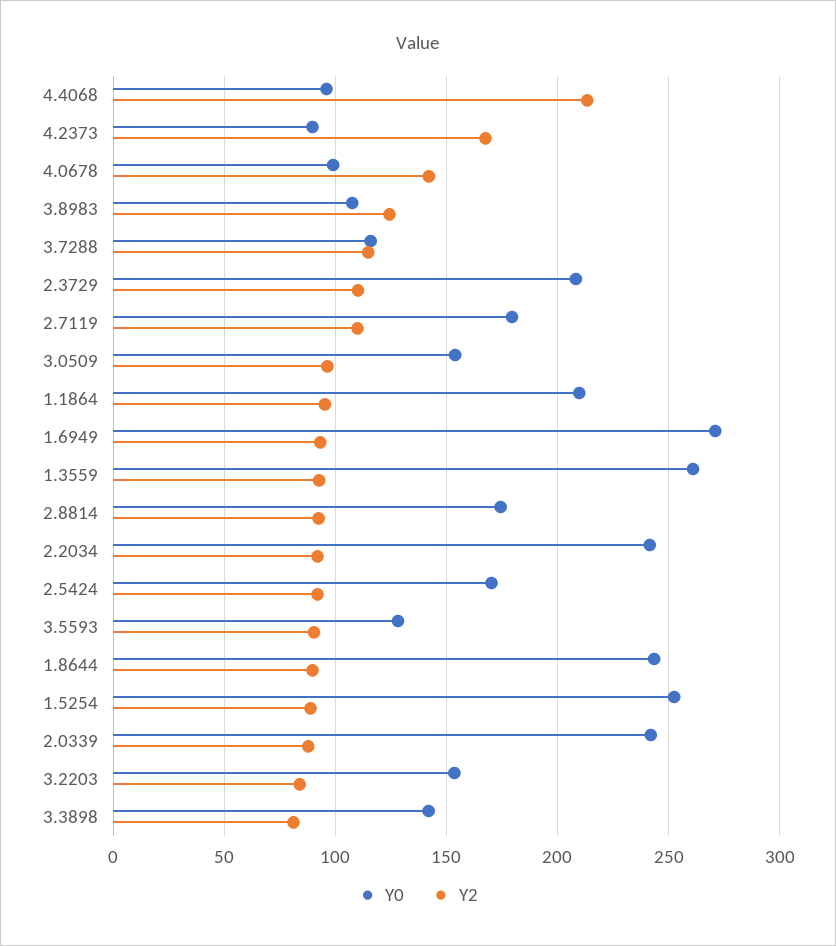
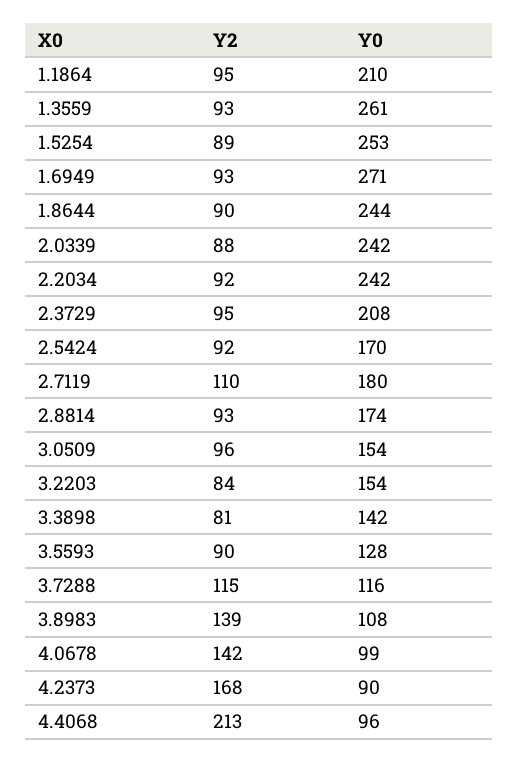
  {
    "Y0": {
      "4.4068": 96,
      "4.2373": 90,
      "4.0678": 99,
      "3.8983": 108,
      "3.7288": 116,
      "2.3729": 208,
      "2.7119": 180,
      "3.0509": 154,
      "1.1864": 210,
      "1.6949": 271,
      "1.3559": 261,
      "2.8814": 174,
      "2.2034": 242,
      "2.5424": 170,
      "3.5593": 128,
      "1.8644": 244,
      "1.5254": 253,
      "2.0339": 242,
      "3.2203": 154,
      "3.3898": 142
    },
    "Y2": {
      "4.4068": 213,
      "4.2373": 168,
      "4.0678": 142,
-     "3.8983": 125,
+     "3.8983": 139,
      "3.7288": 115,
-     "2.3729": 110,
+     "2.3729": 95,
      "2.7119": 110,
      "3.0509": 96,
      "1.1864": 95,
      "1.6949": 93,
      "1.3559": 93,
      "2.8814": 93,
      "2.2034": 92,
      "2.5424": 92,
      "3.5593": 90,
      "1.8644": 90,
      "1.5254": 89,
      "2.0339": 88,
      "3.2203": 84,
      "3.3898": 81
    }
  }

